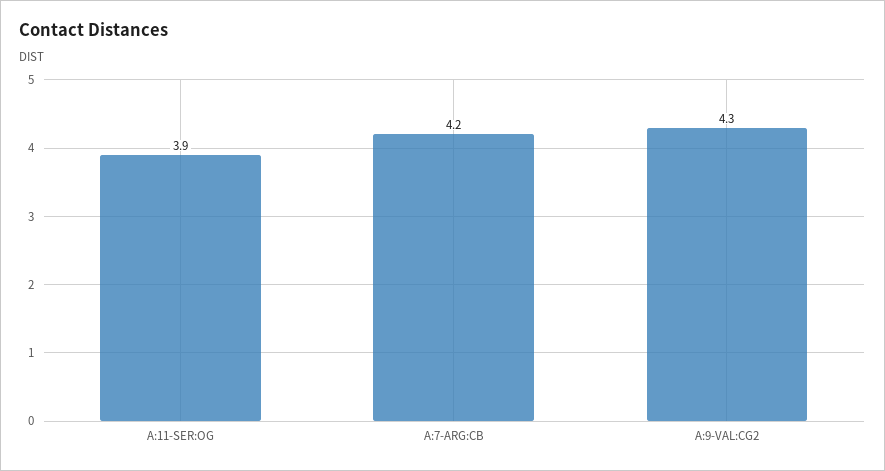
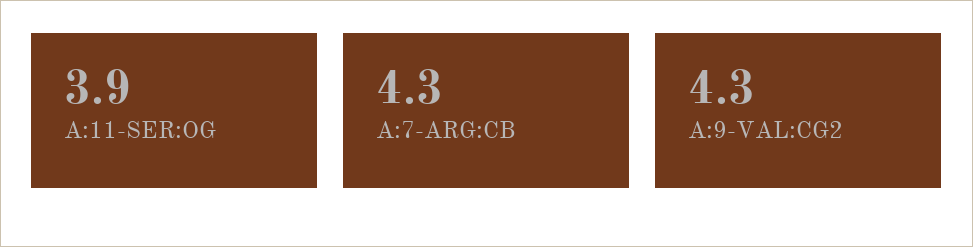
  {
    "A:11-SER:OG": 3.9,
-   "A:7-ARG:CB": 4.2,
+   "A:7-ARG:CB": 4.3,
    "A:9-VAL:CG2": 4.3
  }

